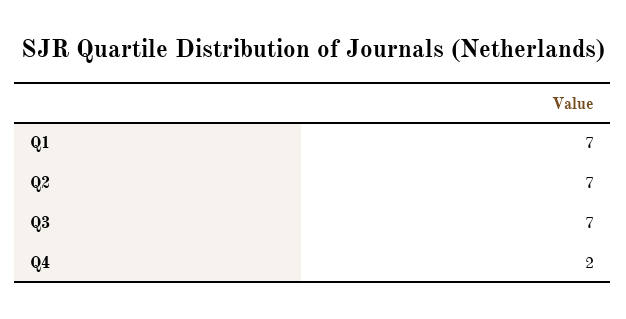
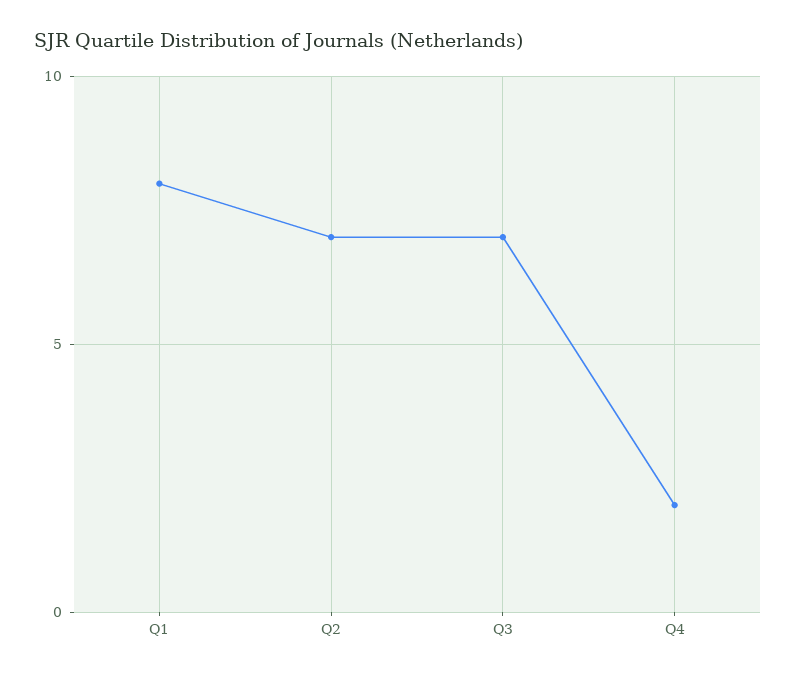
  {
-   "Q1": 7,
+   "Q1": 8,
    "Q2": 7,
    "Q3": 7,
    "Q4": 2
  }

